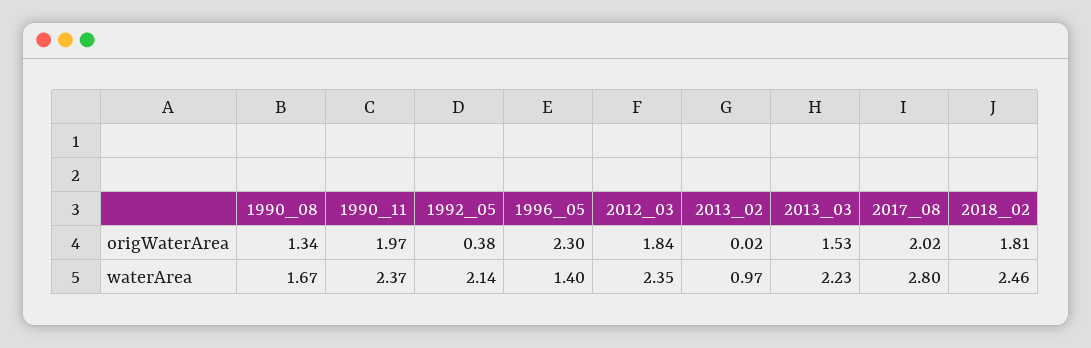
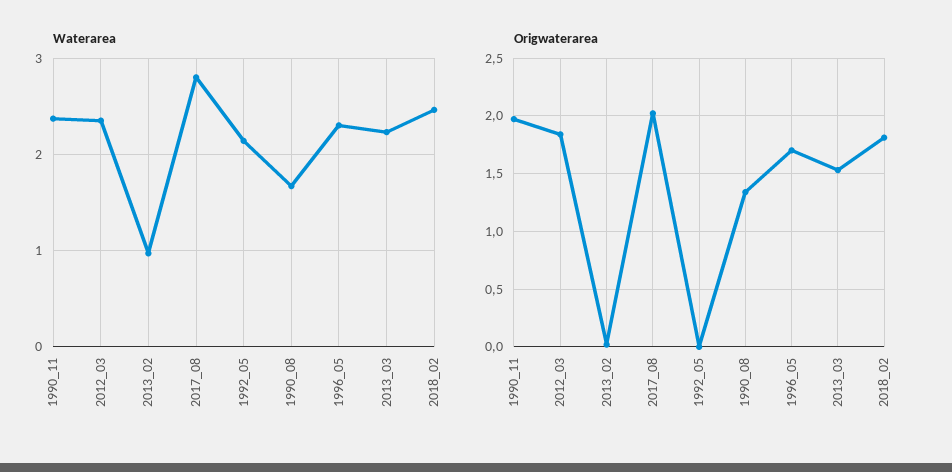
  {
    "origWaterArea": {
      "1990_08": 1.34,
      "1990_11": 1.97,
-     "1992_05": 0.38,
+     "1992_05": 0,
-     "1996_05": 2.3,
+     "1996_05": 1.7,
      "2012_03": 1.84,
      "2013_02": 0.02,
      "2013_03": 1.53,
      "2017_08": 2.02,
      "2018_02": 1.81
    },
    "waterArea": {
      "1990_08": 1.67,
      "1990_11": 2.37,
      "1992_05": 2.14,
-     "1996_05": 1.4,
+     "1996_05": 2.3,
      "2012_03": 2.35,
      "2013_02": 0.97,
      "2013_03": 2.23,
      "2017_08": 2.8,
      "2018_02": 2.46
    }
  }

